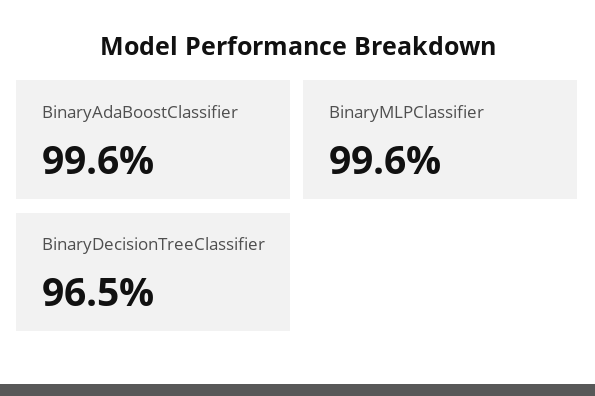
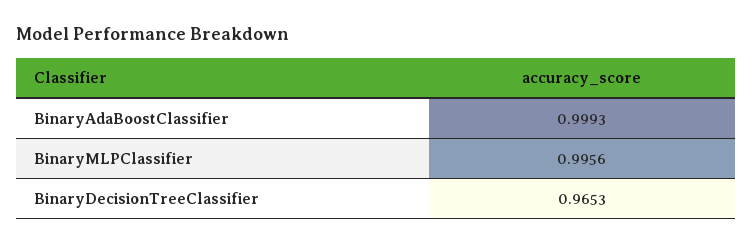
  {
-   "BinaryAdaBoostClassifier": 0.996,
+   "BinaryAdaBoostClassifier": 0.9993,
    "BinaryMLPClassifier": 0.9956,
    "BinaryDecisionTreeClassifier": 0.9653
  }

